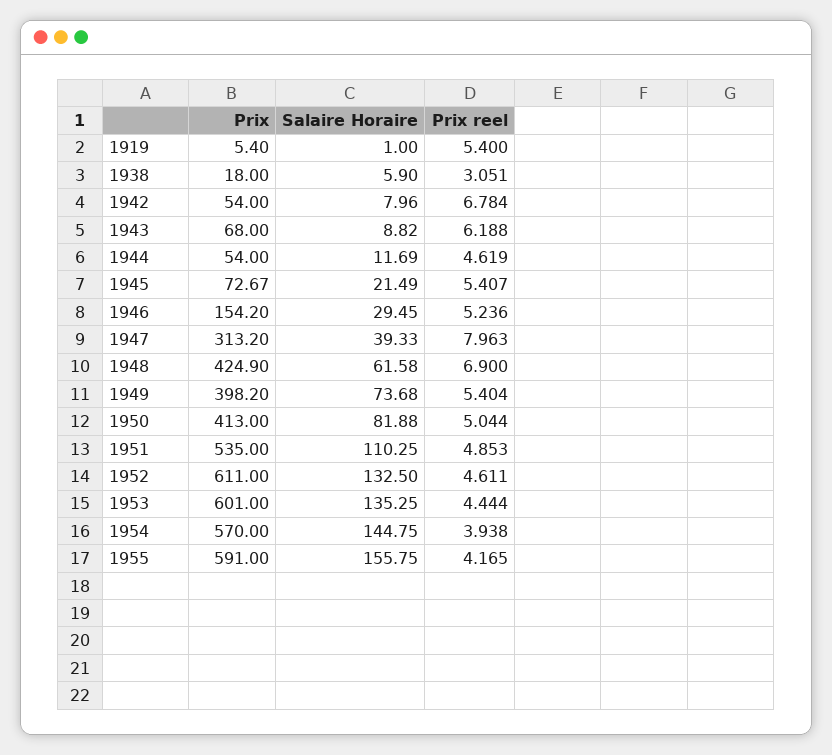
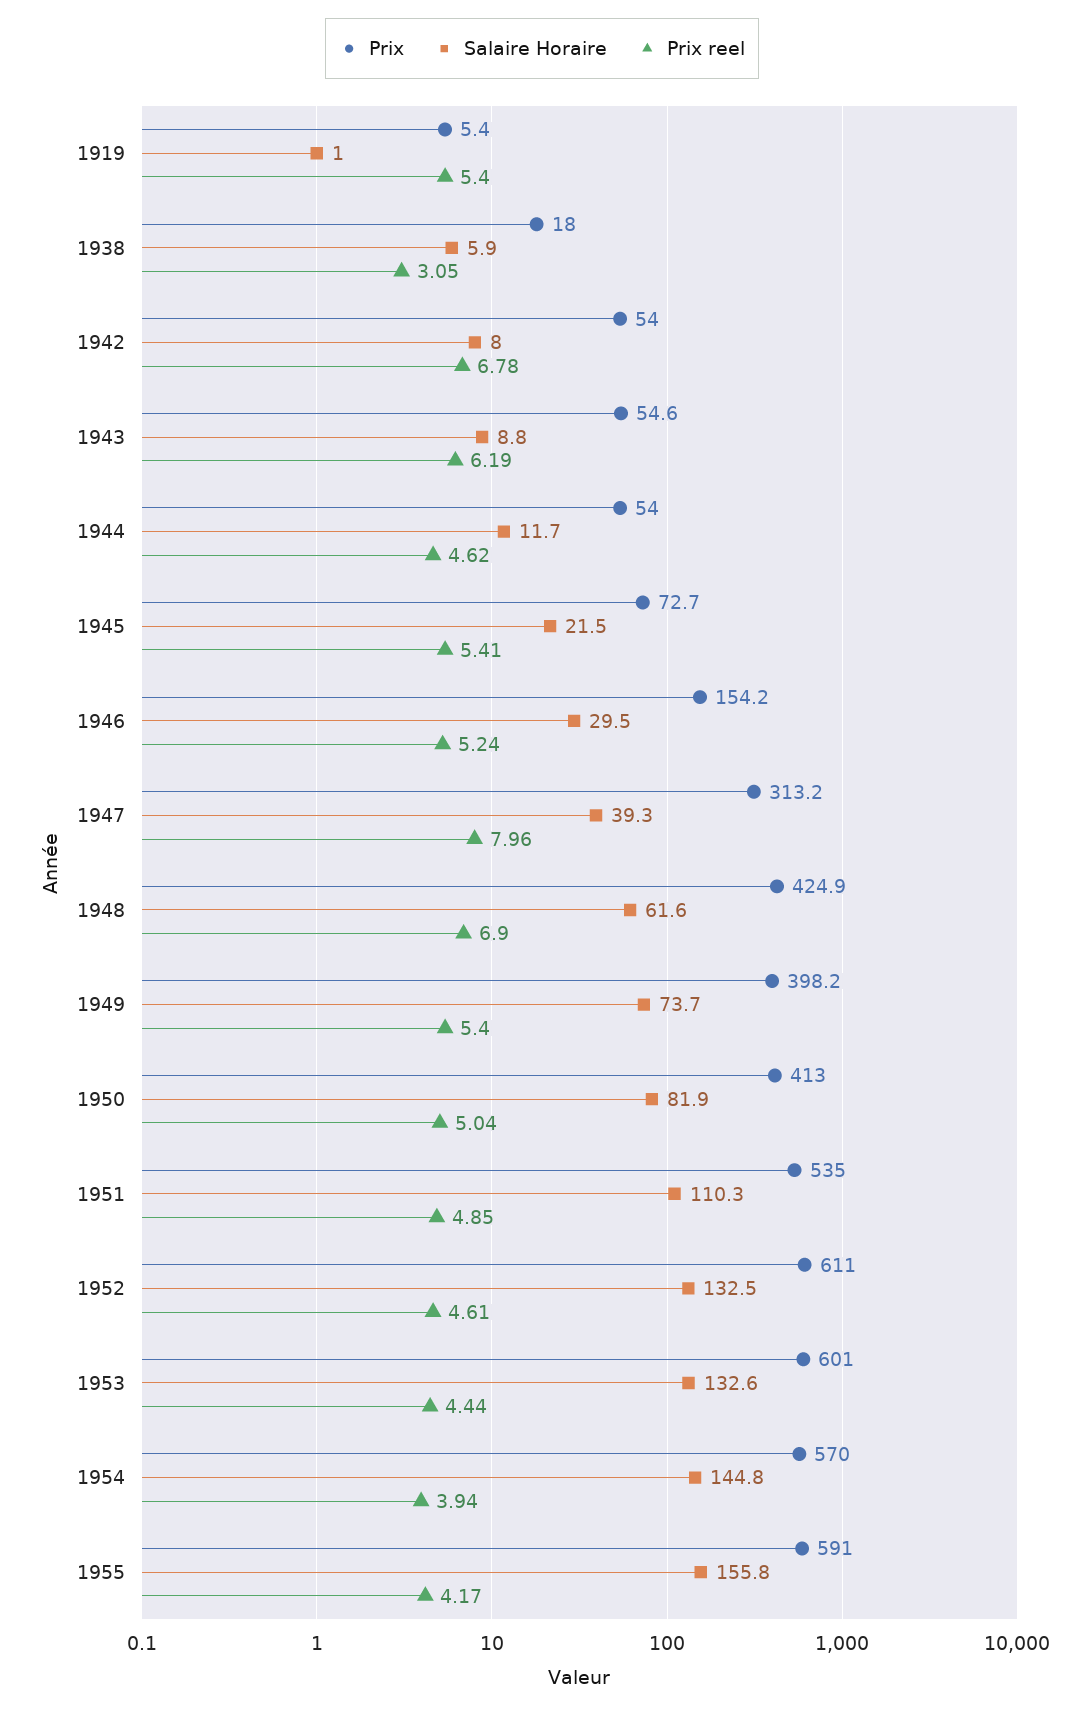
  {
    "Prix": {
      "1919": 5.4,
      "1938": 18,
      "1942": 54,
-     "1943": 68,
+     "1943": 54.6,
      "1944": 54,
      "1945": 72.67,
      "1946": 154.2,
      "1947": 313.2,
      "1948": 424.9,
      "1949": 398.2,
      "1950": 413,
      "1951": 535,
      "1952": 611,
      "1953": 601,
      "1954": 570,
      "1955": 591
    },
    "Salaire Horaire": {
      "1919": 1,
      "1938": 5.9,
      "1942": 7.96,
      "1943": 8.82,
      "1944": 11.69,
      "1945": 21.49,
      "1946": 29.45,
      "1947": 39.33,
      "1948": 61.58,
      "1949": 73.68,
      "1950": 81.88,
      "1951": 110.25,
      "1952": 132.5,
-     "1953": 135.25,
+     "1953": 132.6,
      "1954": 144.75,
      "1955": 155.75
    },
    "Prix reel": {
      "1919": 5.4,
      "1938": 3.051,
      "1942": 6.784,
      "1943": 6.188,
      "1944": 4.619,
      "1945": 5.407,
      "1946": 5.236,
      "1947": 7.963,
      "1948": 6.9,
      "1949": 5.404,
      "1950": 5.044,
      "1951": 4.853,
      "1952": 4.611,
      "1953": 4.444,
      "1954": 3.938,
      "1955": 4.165
    }
  }

